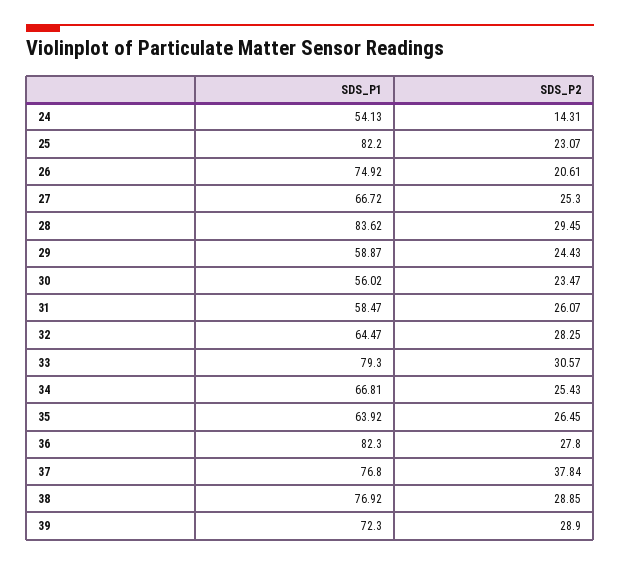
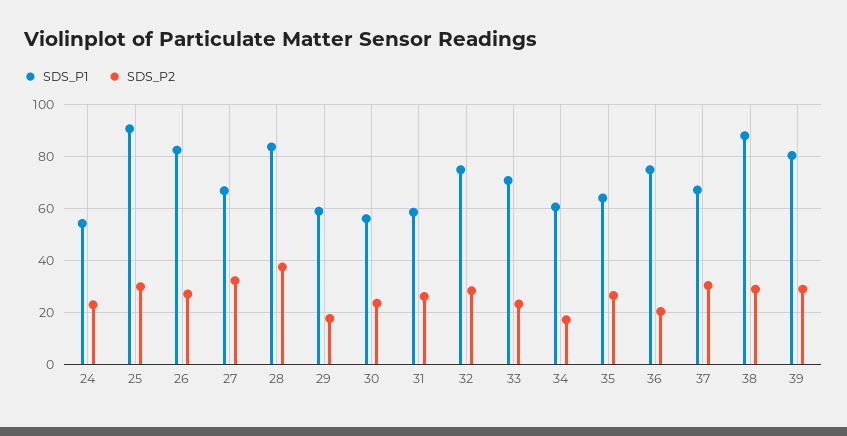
  {
    "SDS_P1": {
      "24": 54.13,
-     "25": 82.2,
+     "25": 90,
-     "26": 74.92,
+     "26": 82.5,
      "27": 66.72,
      "28": 83.62,
      "29": 58.87,
      "30": 56.02,
      "31": 58.47,
-     "32": 64.47,
+     "32": 75,
-     "33": 79.3,
+     "33": 70,
-     "34": 66.81,
+     "34": 60,
      "35": 63.92,
-     "36": 82.3,
+     "36": 75,
-     "37": 76.8,
+     "37": 67.5,
-     "38": 76.92,
+     "38": 87.5,
-     "39": 72.3
+     "39": 80
    },
    "SDS_P2": {
-     "24": 14.31,
+     "24": 22.5,
-     "25": 23.07,
+     "25": 30,
-     "26": 20.61,
+     "26": 27.5,
-     "27": 25.3,
+     "27": 32.5,
-     "28": 29.45,
+     "28": 37.5,
-     "29": 24.43,
+     "29": 17.5,
      "30": 23.47,
      "31": 26.07,
      "32": 28.25,
-     "33": 30.57,
+     "33": 22.5,
-     "34": 25.43,
+     "34": 17.5,
      "35": 26.45,
-     "36": 27.8,
+     "36": 20,
-     "37": 37.84,
+     "37": 30,
      "38": 28.85,
      "39": 28.9
    }
  }

